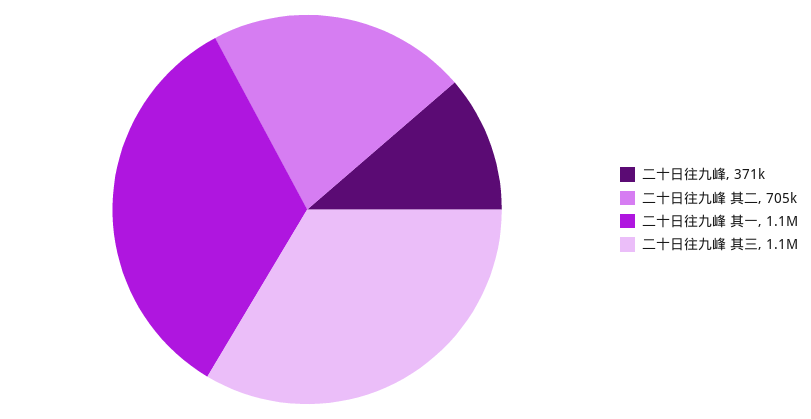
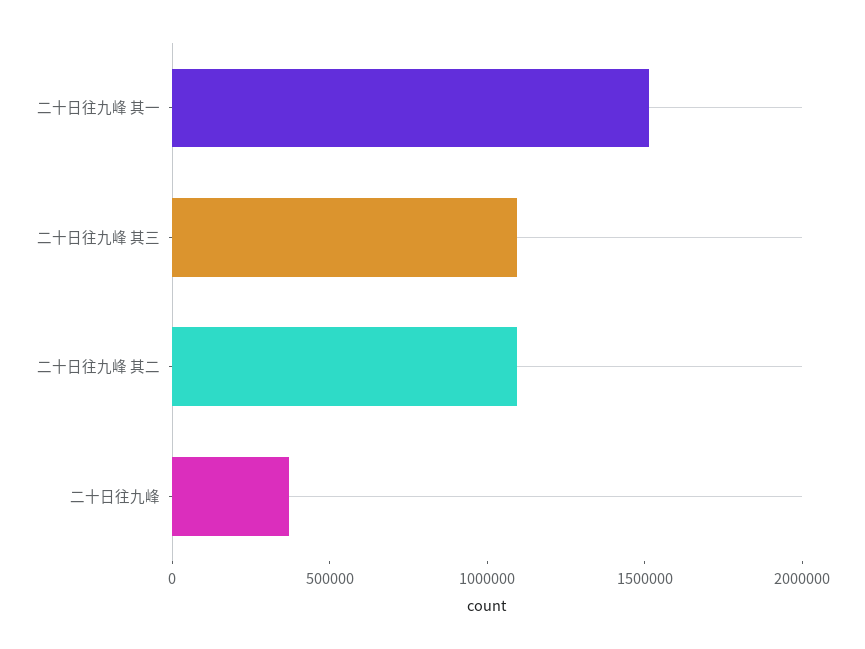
  {
    "二十日往九峰": 371000,
-   "二十日往九峰 其二": 705000,
+   "二十日往九峰 其二": 1100000,
-   "二十日往九峰 其一": 1100000,
+   "二十日往九峰 其一": 1500000,
    "二十日往九峰 其三": 1100000
  }

